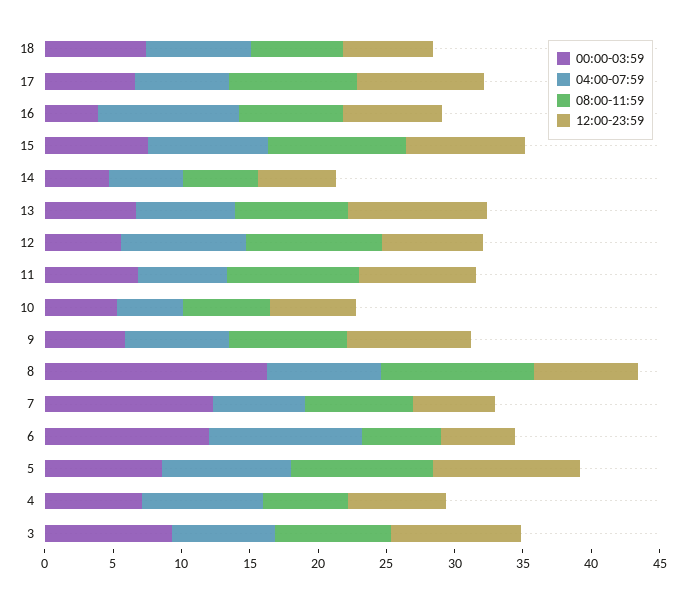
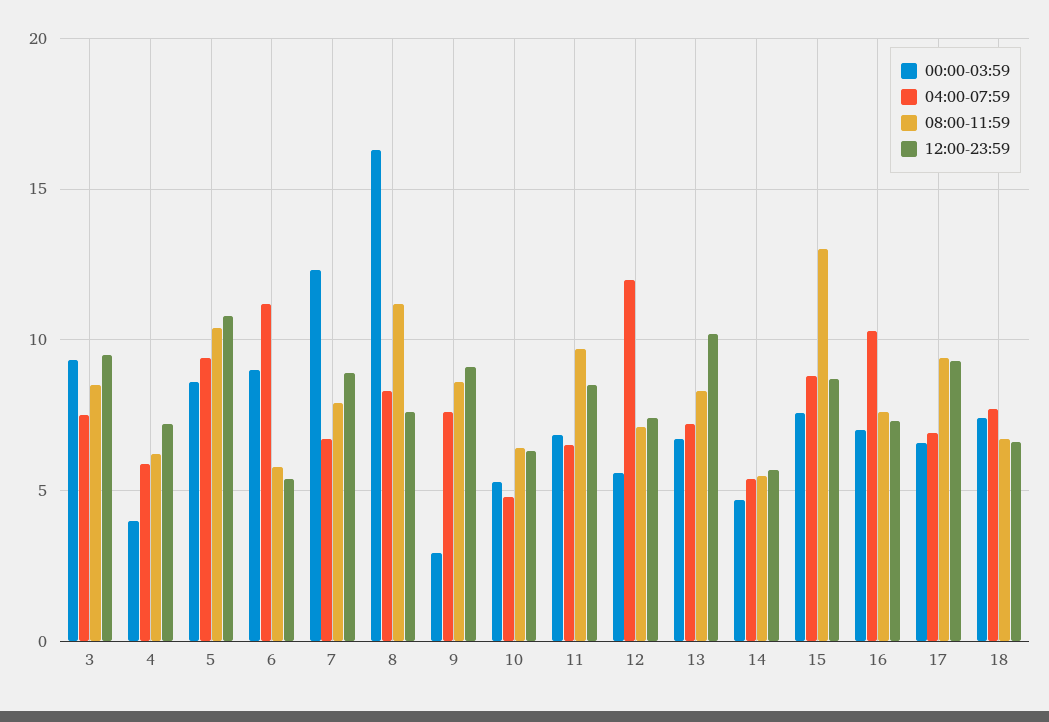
  {
    "00:00-03:59": {
      "18": 7.5,
      "17": 6.5,
-     "16": 4,
+     "16": 7,
      "15": 7.5,
      "14": 4.5,
      "13": 6.5,
      "12": 5.5,
      "11": 7,
      "10": 5.5,
-     "9": 6,
+     "9": 3,
      "8": 16.5,
      "7": 12.5,
-     "6": 12,
+     "6": 9,
      "5": 8.5,
-     "4": 7,
+     "4": 4,
      "3": 9.5
    },
    "04:00-07:59": {
      "18": 7.5,
      "17": 7,
      "16": 10.5,
      "15": 9,
      "14": 5.5,
      "13": 7,
-     "12": 9,
+     "12": 12,
      "11": 6.5,
      "10": 5,
      "9": 7.5,
      "8": 8.5,
      "7": 6.5,
      "6": 11,
      "5": 9.5,
-     "4": 9,
+     "4": 6,
      "3": 7.5
    },
    "08:00-11:59": {
      "18": 6.5,
      "17": 9.5,
      "16": 7.5,
-     "15": 10,
+     "15": 13,
      "14": 5.5,
      "13": 8.5,
-     "12": 10,
+     "12": 7,
      "11": 9.5,
      "10": 6.5,
      "9": 8.5,
      "8": 11,
      "7": 8,
      "6": 6,
      "5": 10.5,
      "4": 6,
      "3": 8.5
    },
    "12:00-23:59": {
      "18": 6.5,
      "17": 9.5,
      "16": 7.5,
      "15": 8.5,
      "14": 5.5,
      "13": 10,
      "12": 7.5,
      "11": 8.5,
      "10": 6.5,
      "9": 9,
      "8": 7.5,
-     "7": 6,
+     "7": 9,
      "6": 5.5,
      "5": 11,
      "4": 7,
      "3": 9.5
    }
  }

